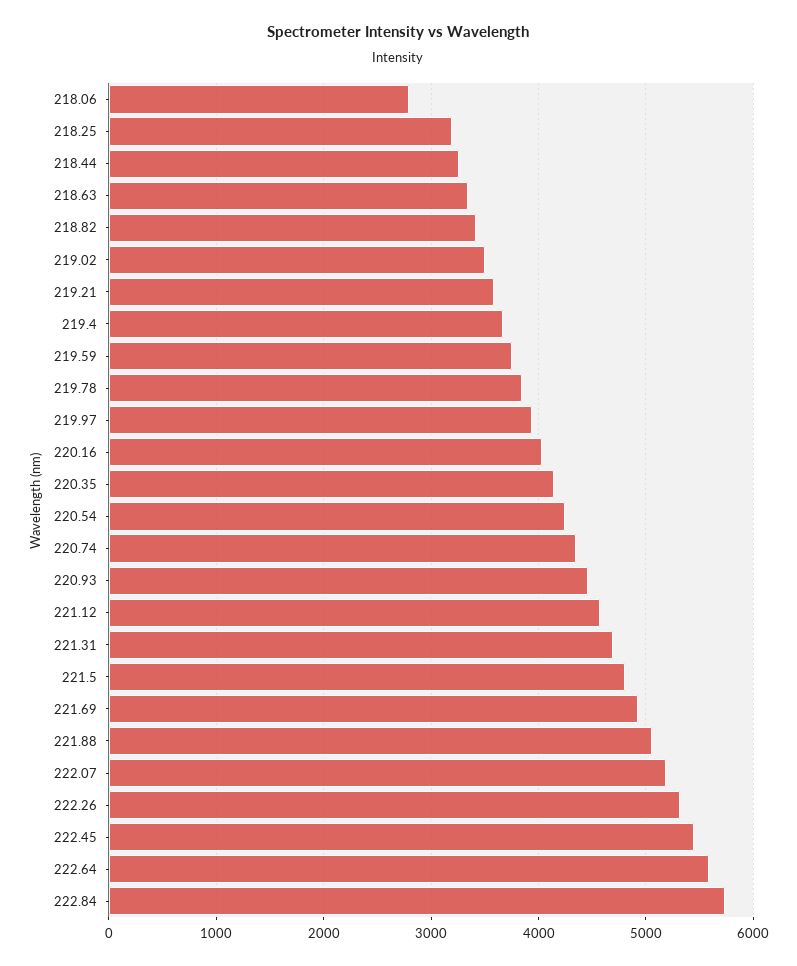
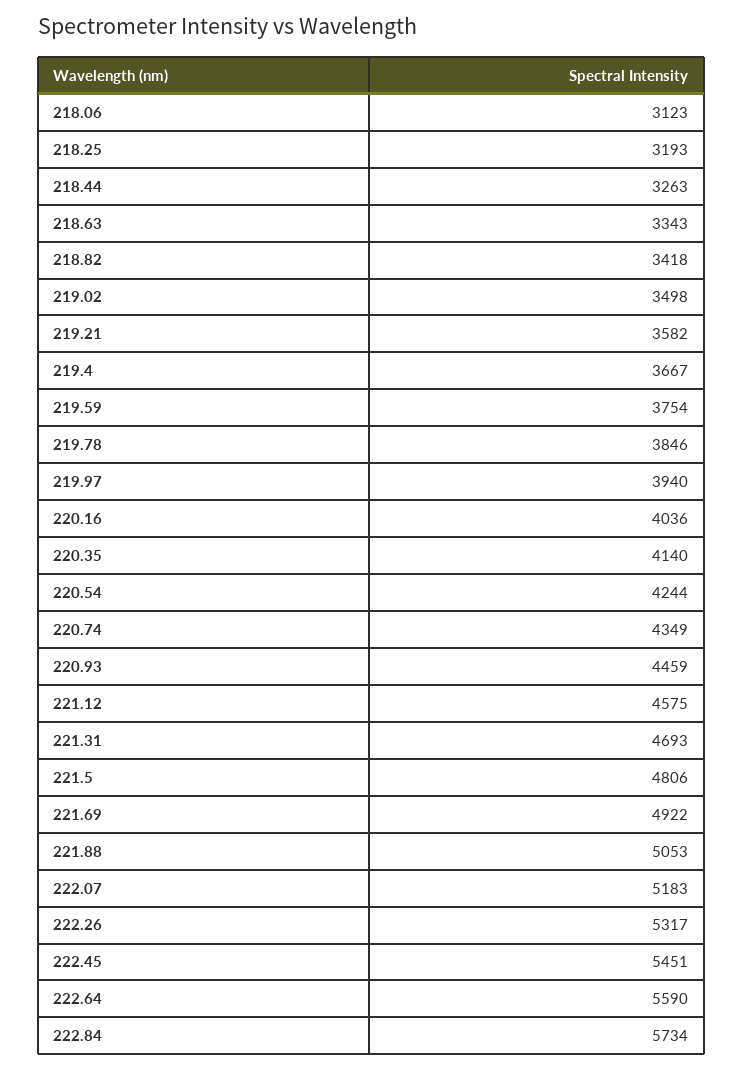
  {
-   "218.06": 2800,
+   "218.06": 3123,
    "218.25": 3193,
    "218.44": 3263,
    "218.63": 3343,
    "218.82": 3418,
    "219.02": 3498,
    "219.21": 3582,
    "219.4": 3667,
    "219.59": 3754,
    "219.78": 3846,
    "219.97": 3940,
    "220.16": 4036,
    "220.35": 4140,
    "220.54": 4244,
    "220.74": 4349,
    "220.93": 4459,
    "221.12": 4575,
    "221.31": 4693,
    "221.5": 4806,
    "221.69": 4922,
    "221.88": 5053,
    "222.07": 5183,
    "222.26": 5317,
    "222.45": 5451,
    "222.64": 5590,
    "222.84": 5734
  }

